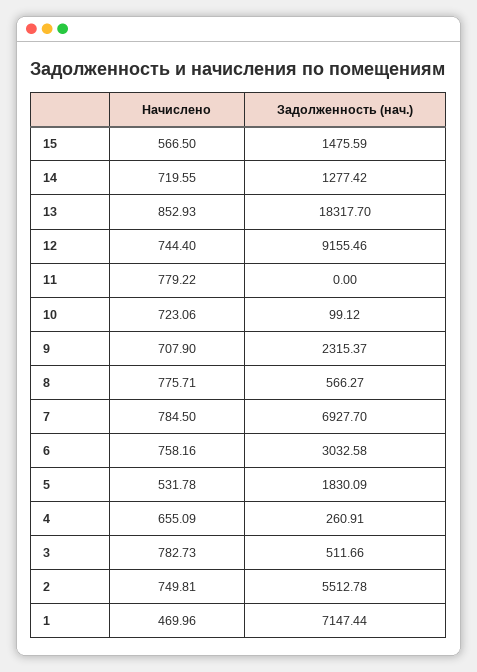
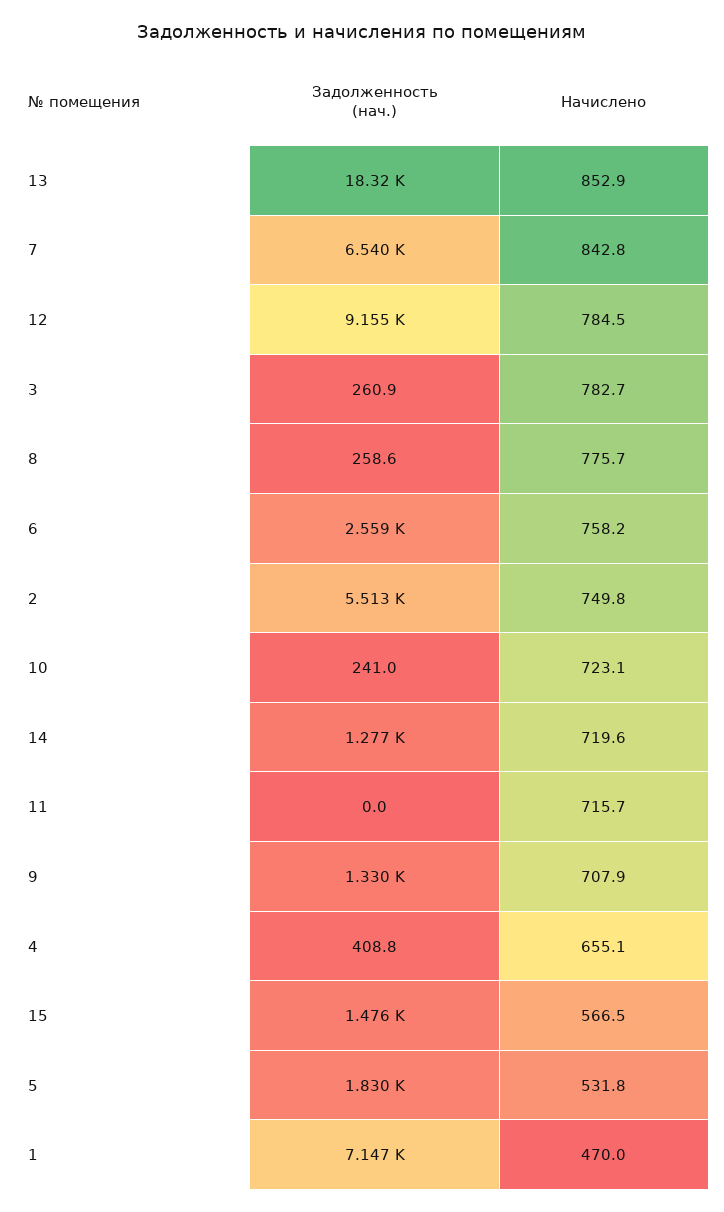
  {
    "Начислено": {
      "15": 566.5,
      "14": 719.55,
      "13": 852.93,
-     "12": 744.4,
+     "12": 784.5,
-     "11": 779.22,
+     "11": 715.7,
      "10": 723.06,
      "9": 707.9,
      "8": 775.71,
-     "7": 784.5,
+     "7": 842.8,
      "6": 758.16,
      "5": 531.78,
      "4": 655.09,
      "3": 782.73,
      "2": 749.81,
      "1": 469.96
    },
    "Задолженность (нач.)": {
      "15": 1475.59,
      "14": 1277.42,
      "13": 18317.7,
      "12": 9155.46,
      "11": 0,
-     "10": 99.12,
+     "10": 241,
-     "9": 2315.37,
+     "9": 1330,
-     "8": 566.27,
+     "8": 258.6,
-     "7": 6927.7,
+     "7": 6540,
-     "6": 3032.58,
+     "6": 2559,
      "5": 1830.09,
-     "4": 260.91,
+     "4": 408.8,
-     "3": 511.66,
+     "3": 260.9,
      "2": 5512.78,
      "1": 7147.44
    }
  }

